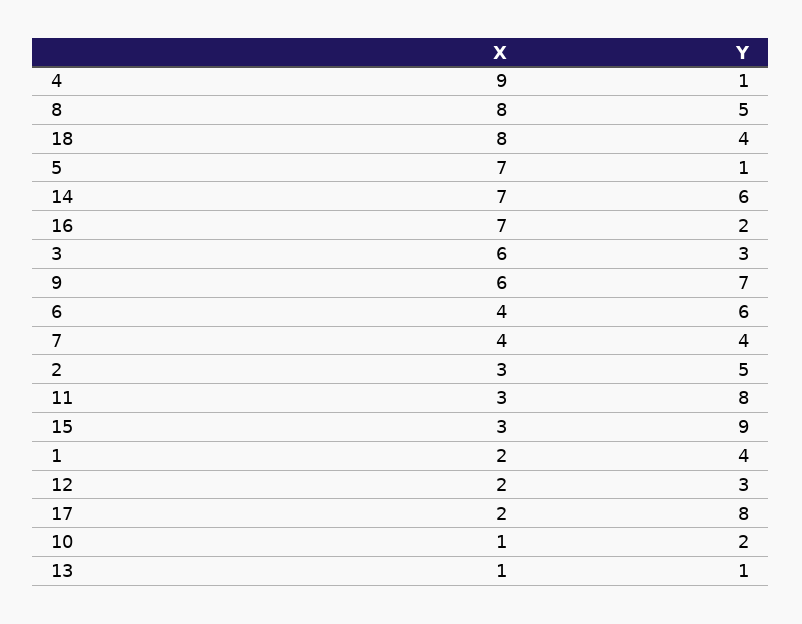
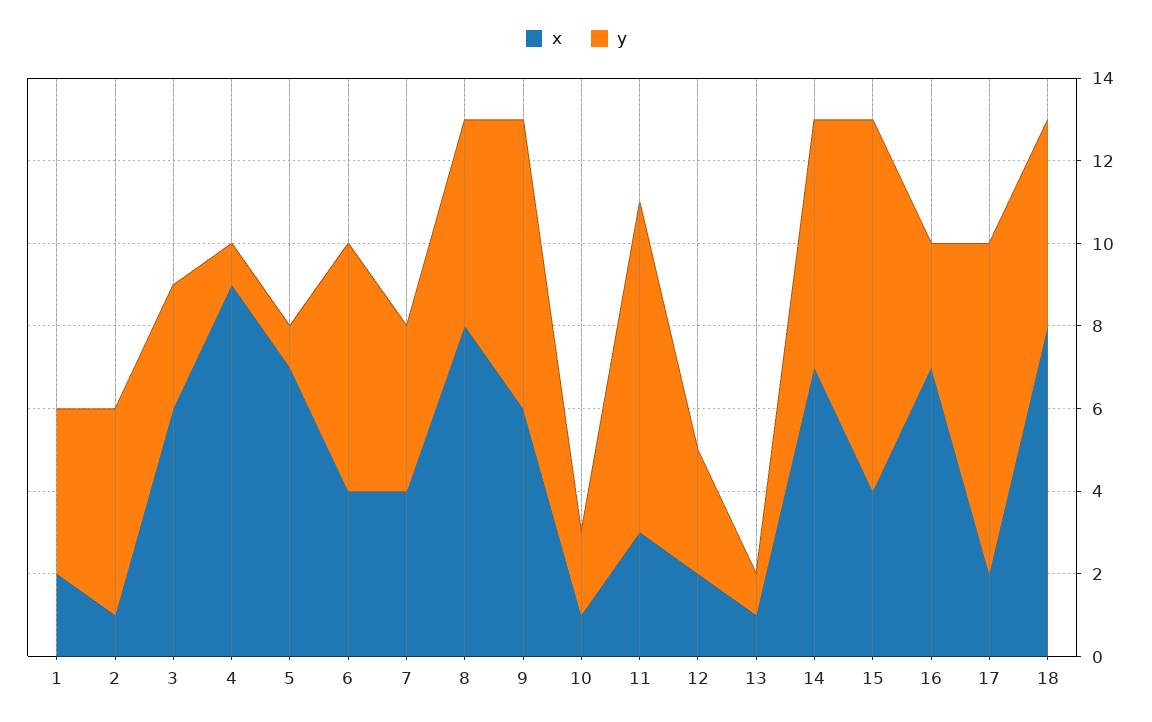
  {
    "X": {
      "4": 9,
      "8": 8,
      "18": 8,
      "5": 7,
      "14": 7,
      "16": 7,
      "3": 6,
      "9": 6,
      "6": 4,
      "7": 4,
-     "2": 3,
+     "2": 1,
      "11": 3,
-     "15": 3,
+     "15": 4,
      "1": 2,
      "12": 2,
      "17": 2,
      "10": 1,
      "13": 1
    },
    "Y": {
      "4": 1,
      "8": 5,
-     "18": 4,
+     "18": 5,
      "5": 1,
      "14": 6,
-     "16": 2,
+     "16": 3,
      "3": 3,
      "9": 7,
      "6": 6,
      "7": 4,
      "2": 5,
      "11": 8,
      "15": 9,
      "1": 4,
      "12": 3,
      "17": 8,
      "10": 2,
      "13": 1
    }
  }

